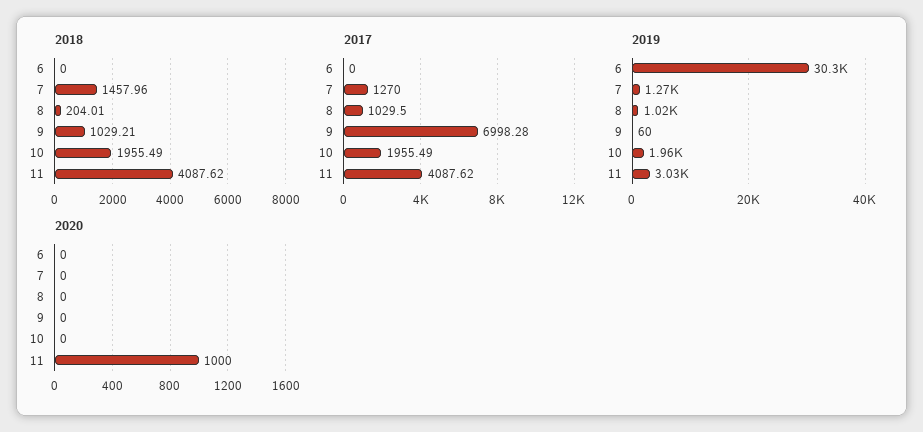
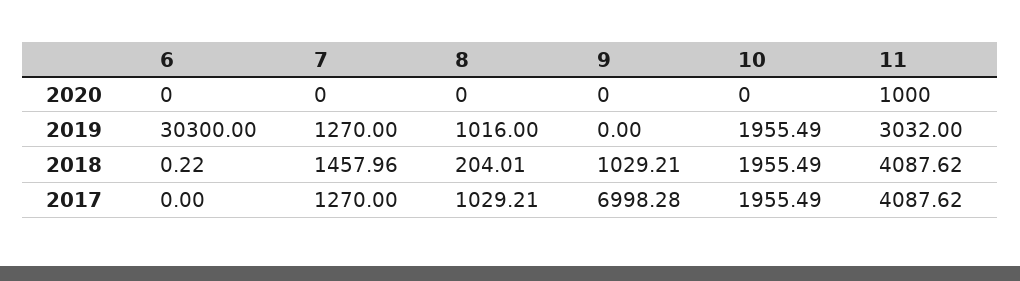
  {
    "2018": {
-     "6": 0,
+     "6": 0.22,
      "7": 1457.96,
      "8": 204.01,
      "9": 1029.21,
      "10": 1955.49,
      "11": 4087.62
    },
    "2017": {
      "6": 0,
      "7": 1270,
-     "8": 1029.5,
+     "8": 1029.21,
      "9": 6998.28,
      "10": 1955.49,
      "11": 4087.62
    },
    "2019": {
      "6": 30300,
      "7": 1270,
      "8": 1016,
-     "9": 60,
+     "9": 0,
      "10": 1955.49,
      "11": 3032
    },
    "2020": {
      "6": 0,
      "7": 0,
      "8": 0,
      "9": 0,
      "10": 0,
      "11": 1000
    }
  }

